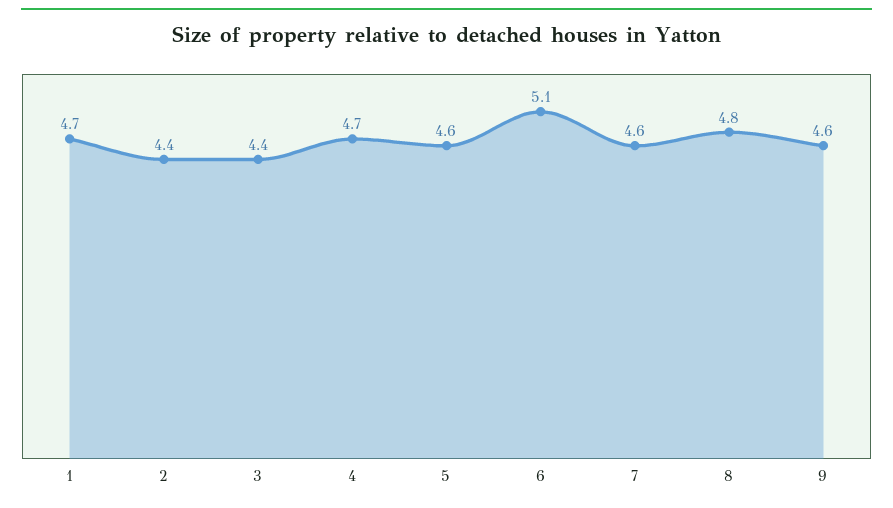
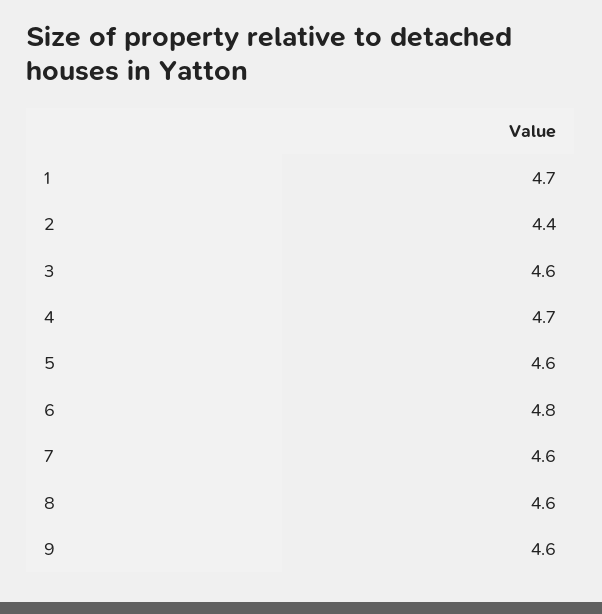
  {
    "1": 4.7,
    "2": 4.4,
-   "3": 4.4,
+   "3": 4.6,
    "4": 4.7,
    "5": 4.6,
-   "6": 5.1,
+   "6": 4.8,
    "7": 4.6,
-   "8": 4.8,
+   "8": 4.6,
    "9": 4.6
  }

